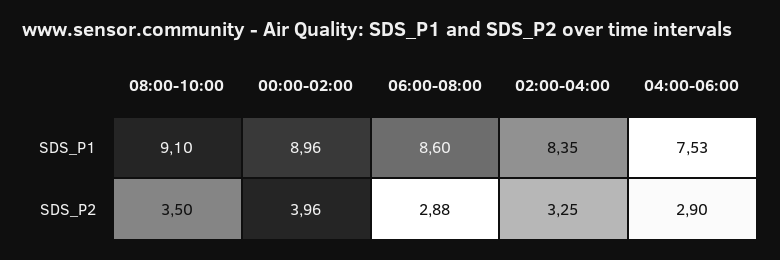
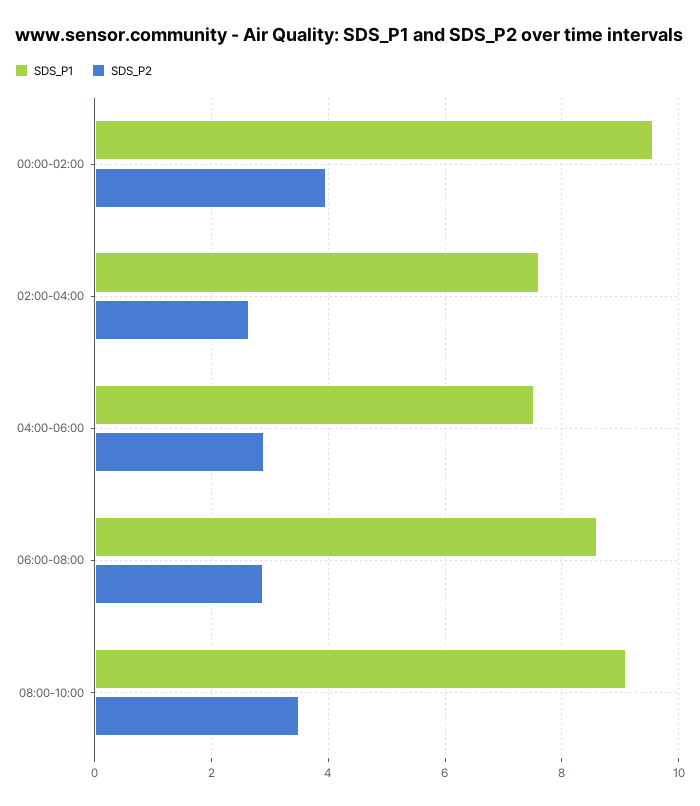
  {
    "SDS_P1": {
      "08:00-10:00": 9.1,
-     "00:00-02:00": 8.96,
+     "00:00-02:00": 9.6,
      "06:00-08:00": 8.6,
-     "02:00-04:00": 8.35,
+     "02:00-04:00": 7.6,
      "04:00-06:00": 7.53
    },
    "SDS_P2": {
      "08:00-10:00": 3.5,
      "00:00-02:00": 3.96,
      "06:00-08:00": 2.88,
-     "02:00-04:00": 3.25,
+     "02:00-04:00": 2.6,
      "04:00-06:00": 2.9
    }
  }

